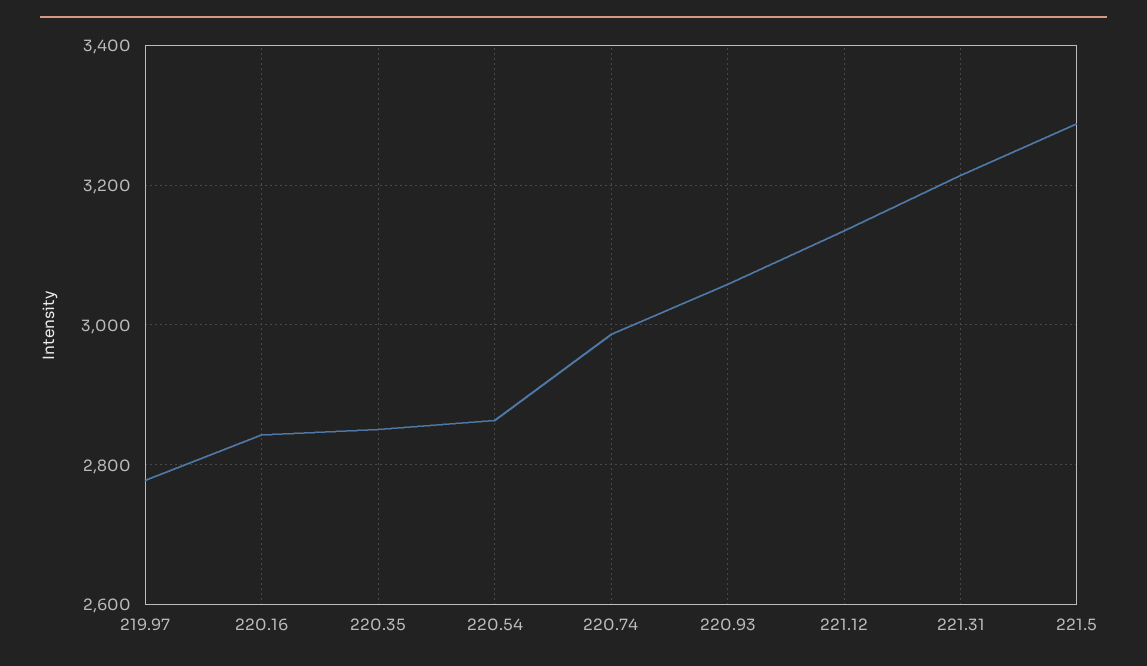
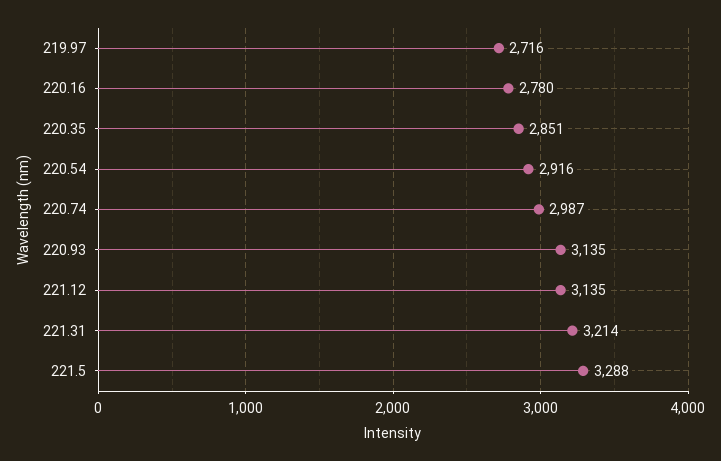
  {
-   "219.97": 2780,
+   "219.97": 2716,
-   "220.16": 2840,
+   "220.16": 2780,
    "220.35": 2851,
-   "220.54": 2860,
+   "220.54": 2916,
    "220.74": 2987,
-   "220.93": 3060,
+   "220.93": 3135,
    "221.12": 3135,
    "221.31": 3214,
    "221.5": 3288
  }

